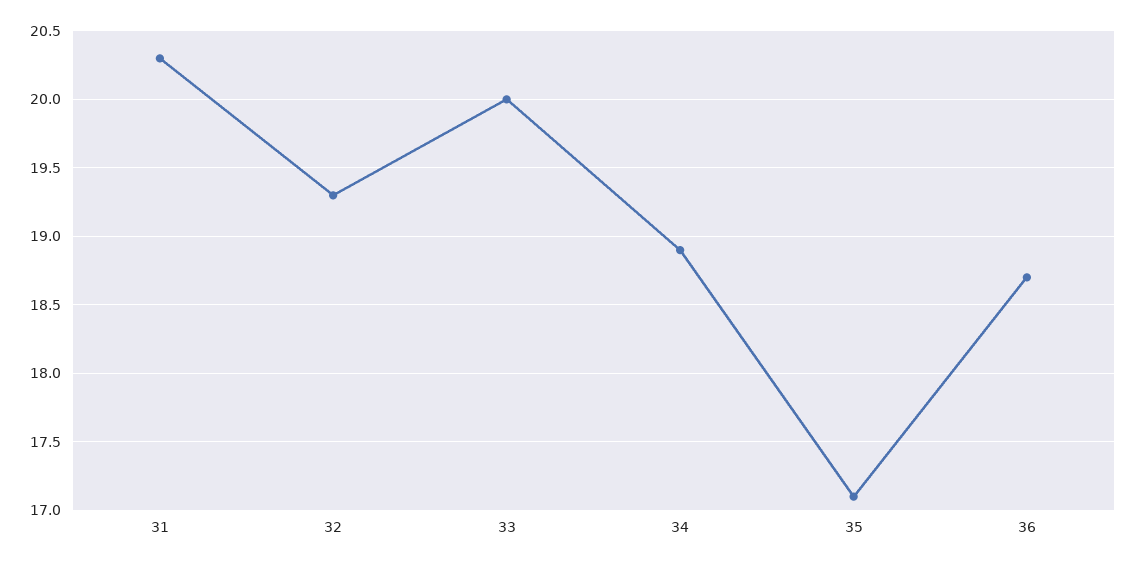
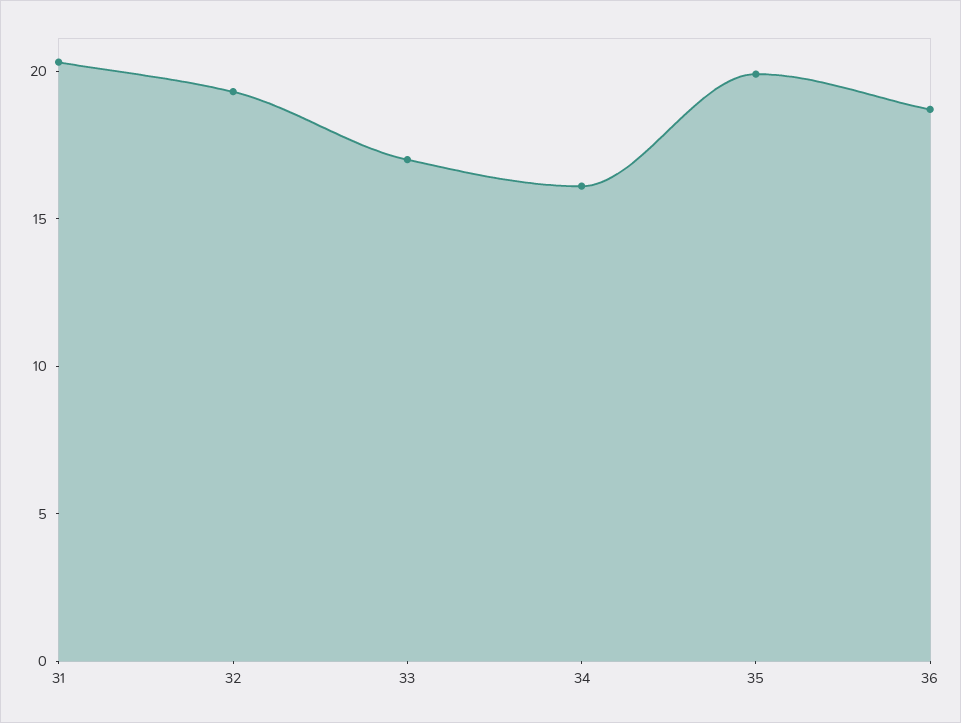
  {
    "31": 20.3,
    "32": 19.3,
-   "33": 20,
+   "33": 17,
-   "34": 18.9,
+   "34": 16,
-   "35": 17.1,
+   "35": 20,
    "36": 18.7
  }

